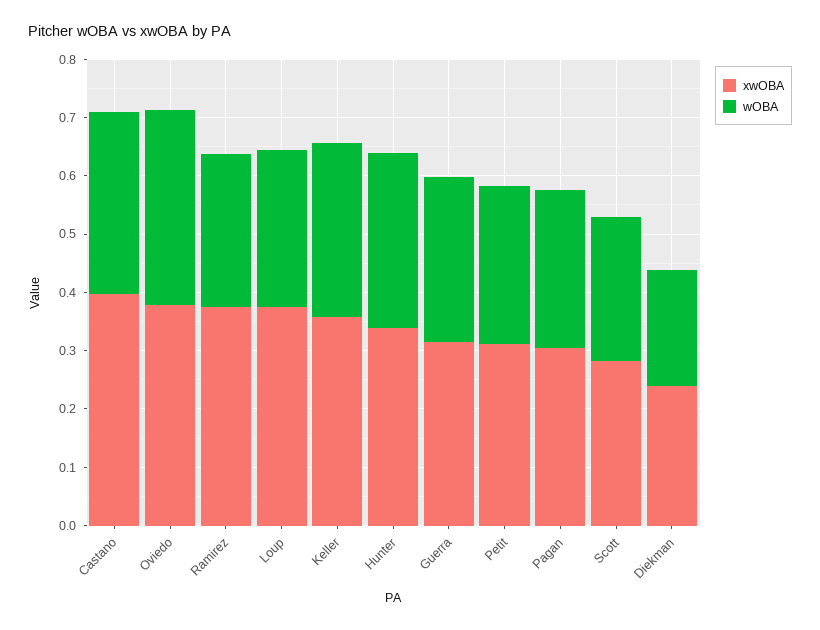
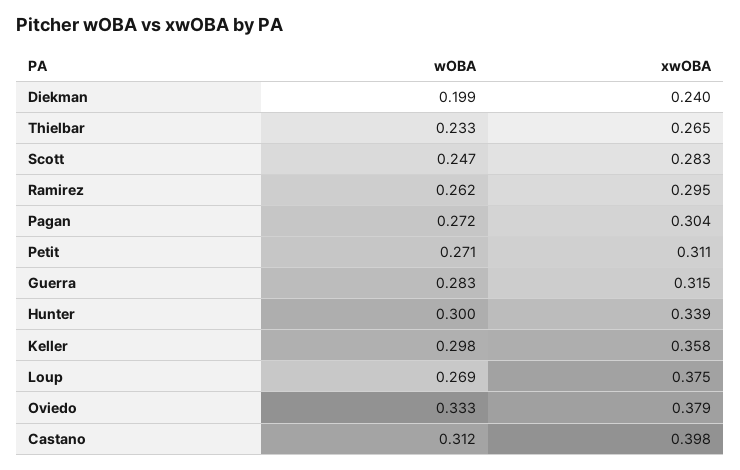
  {
    "xwOBA": {
      "Castano": 0.398,
      "Oviedo": 0.379,
-     "Ramirez": 0.38,
+     "Ramirez": 0.295,
      "Loup": 0.375,
      "Keller": 0.358,
      "Hunter": 0.339,
      "Guerra": 0.315,
      "Petit": 0.311,
      "Pagan": 0.304,
      "Scott": 0.283,
-     "Diekman": 0.24
+     "Diekman": 0.24,
+     "Thielbar": 0.265
    },
    "wOBA": {
      "Castano": 0.312,
      "Oviedo": 0.333,
      "Ramirez": 0.262,
      "Loup": 0.269,
      "Keller": 0.298,
      "Hunter": 0.3,
      "Guerra": 0.283,
      "Petit": 0.271,
      "Pagan": 0.272,
      "Scott": 0.247,
-     "Diekman": 0.199
+     "Diekman": 0.199,
+     "Thielbar": 0.233
    }
  }

